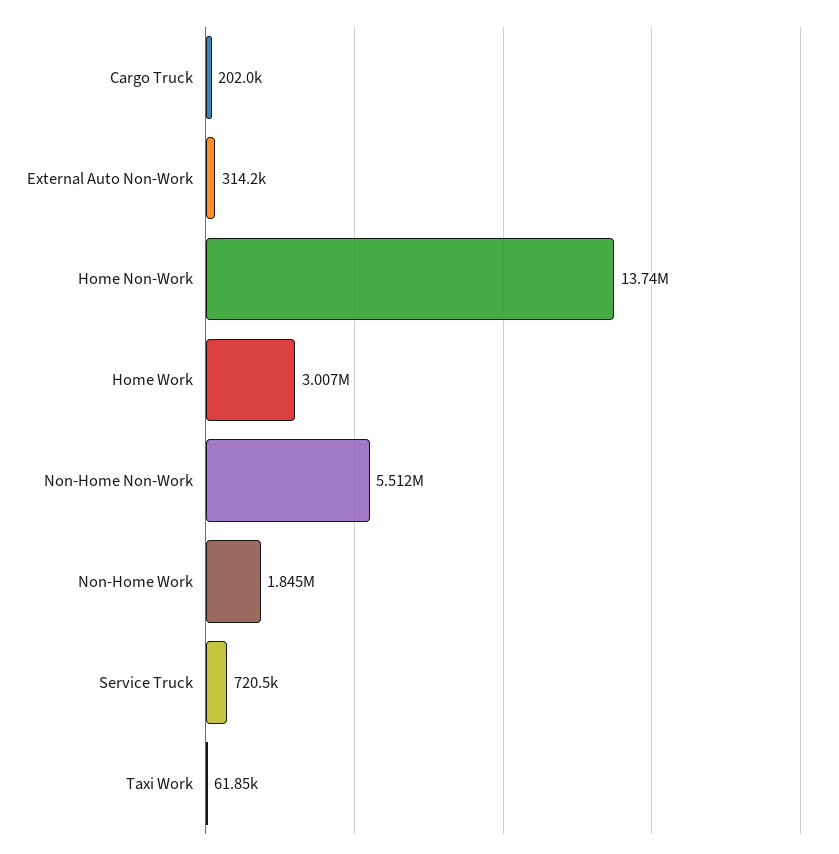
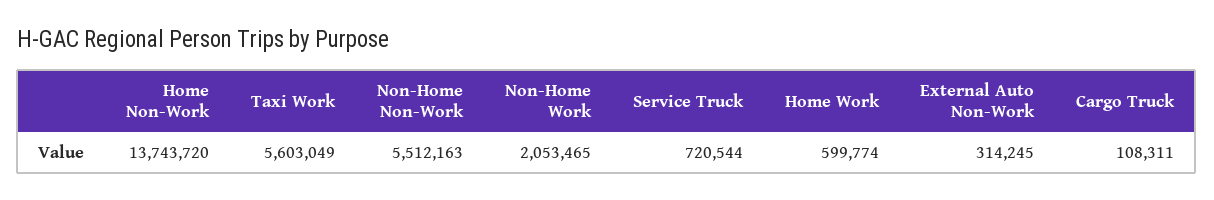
  {
-   "Cargo Truck": 202000,
+   "Cargo Truck": 108311,
    "External Auto Non-Work": 314245,
    "Home Non-Work": 13743720,
-   "Home Work": 3007000,
+   "Home Work": 599774,
    "Non-Home Non-Work": 5512163,
-   "Non-Home Work": 1845000,
+   "Non-Home Work": 2053465,
    "Service Truck": 720544,
-   "Taxi Work": 61850
+   "Taxi Work": 5603049
  }

